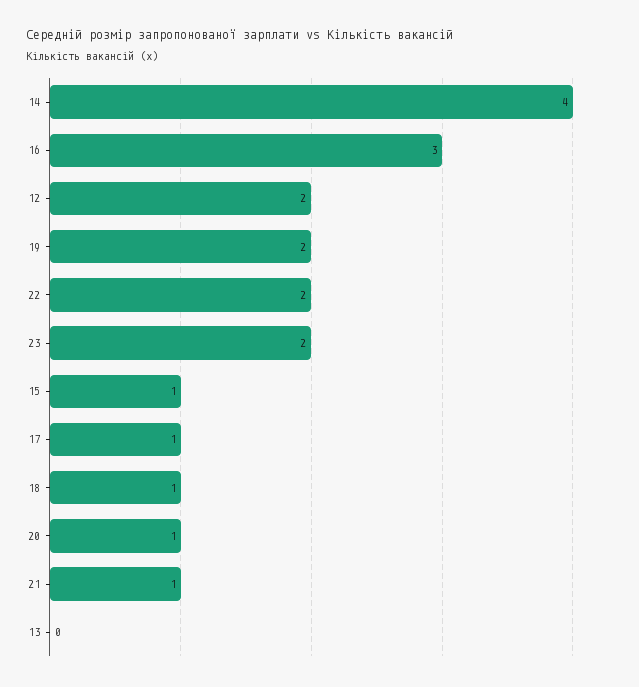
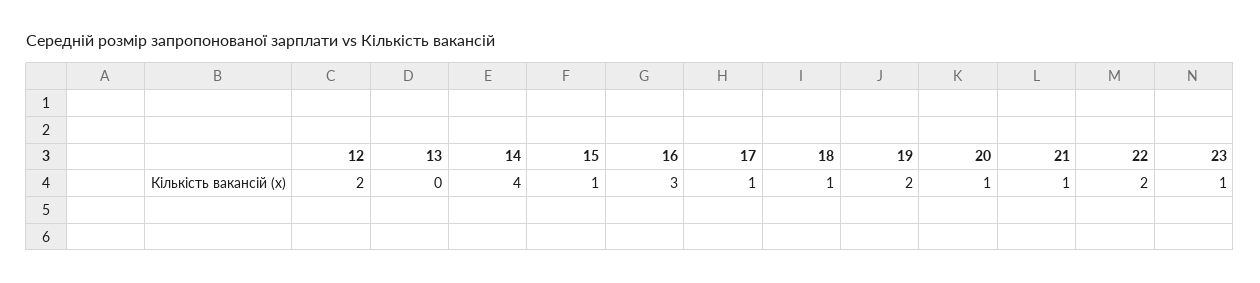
  {
    "14": 4,
    "16": 3,
    "12": 2,
    "19": 2,
    "22": 2,
-   "23": 2,
+   "23": 1,
    "15": 1,
    "17": 1,
    "18": 1,
    "20": 1,
    "21": 1,
    "13": 0
  }

